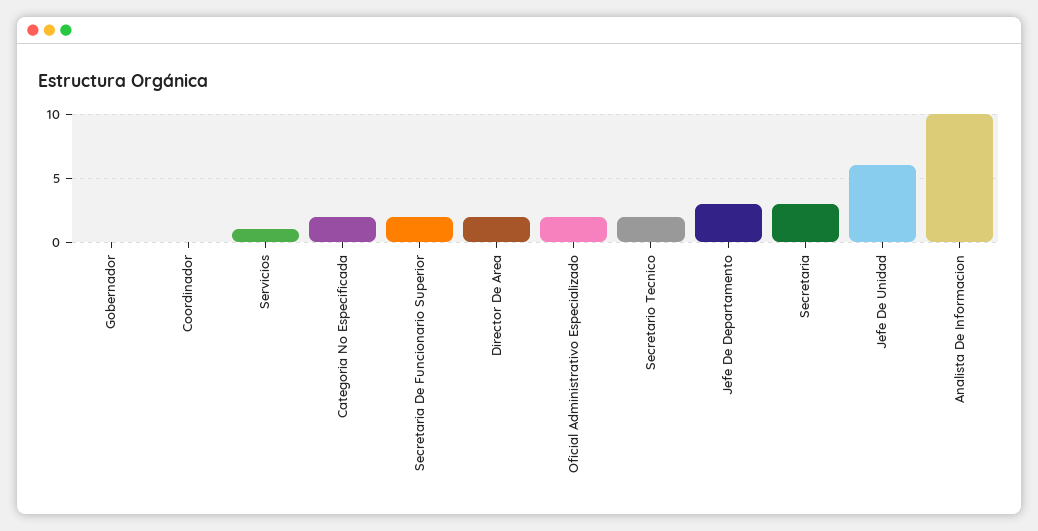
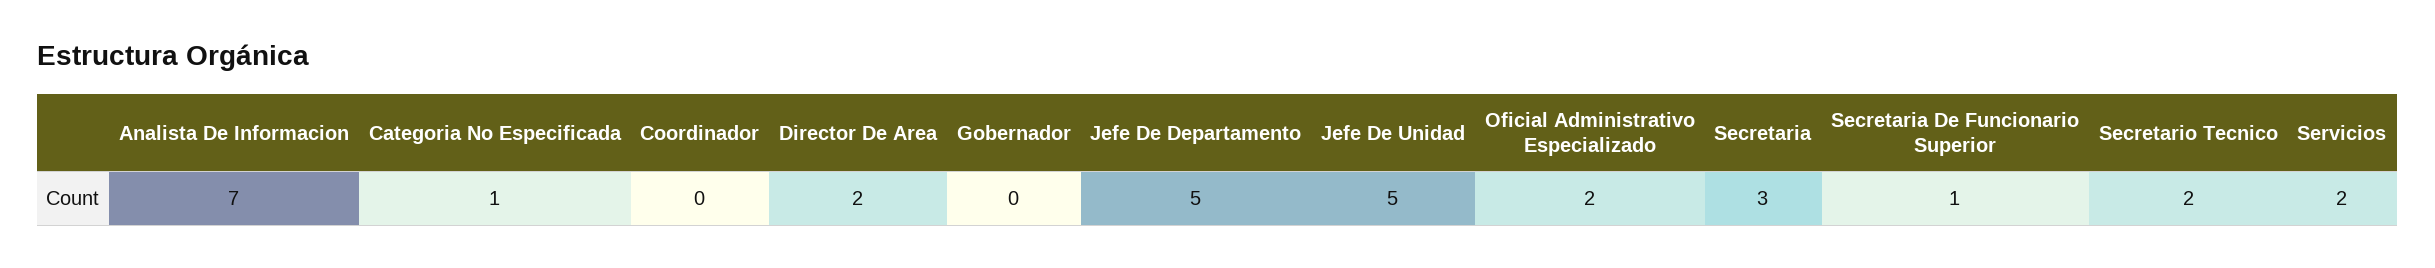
  {
    "Gobernador": 0,
    "Coordinador": 0,
-   "Servicios": 1,
+   "Servicios": 2,
-   "Categoria No Especificada": 2,
+   "Categoria No Especificada": 1,
-   "Secretaria De Funcionario Superior": 2,
+   "Secretaria De Funcionario Superior": 1,
    "Director De Area": 2,
    "Oficial Administrativo Especializado": 2,
    "Secretario Tecnico": 2,
-   "Jefe De Departamento": 3,
+   "Jefe De Departamento": 5,
    "Secretaria": 3,
-   "Jefe De Unidad": 6,
+   "Jefe De Unidad": 5,
-   "Analista De Informacion": 10
+   "Analista De Informacion": 7
  }

